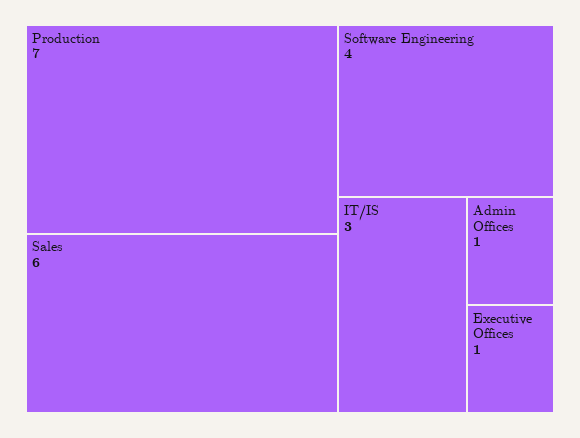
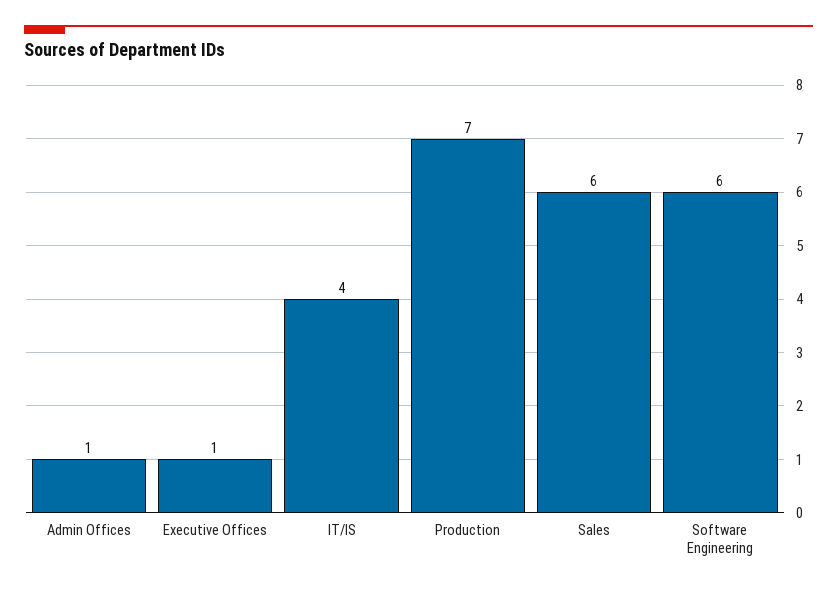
  {
    "Production": 7,
    "Sales": 6,
-   "Software Engineering": 4,
+   "Software Engineering": 6,
-   "IT/IS": 3,
+   "IT/IS": 4,
    "Admin Offices": 1,
    "Executive Offices": 1
  }

